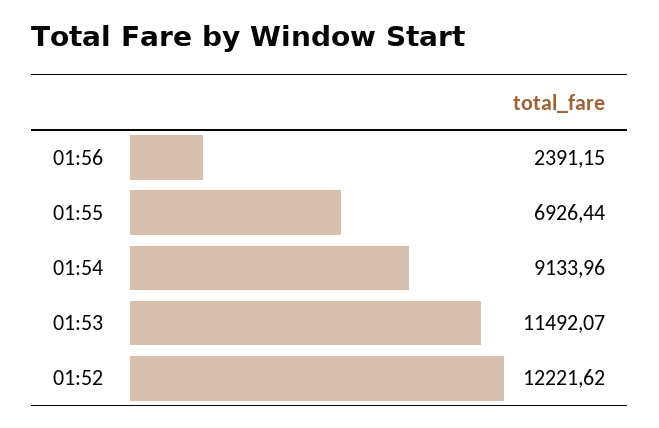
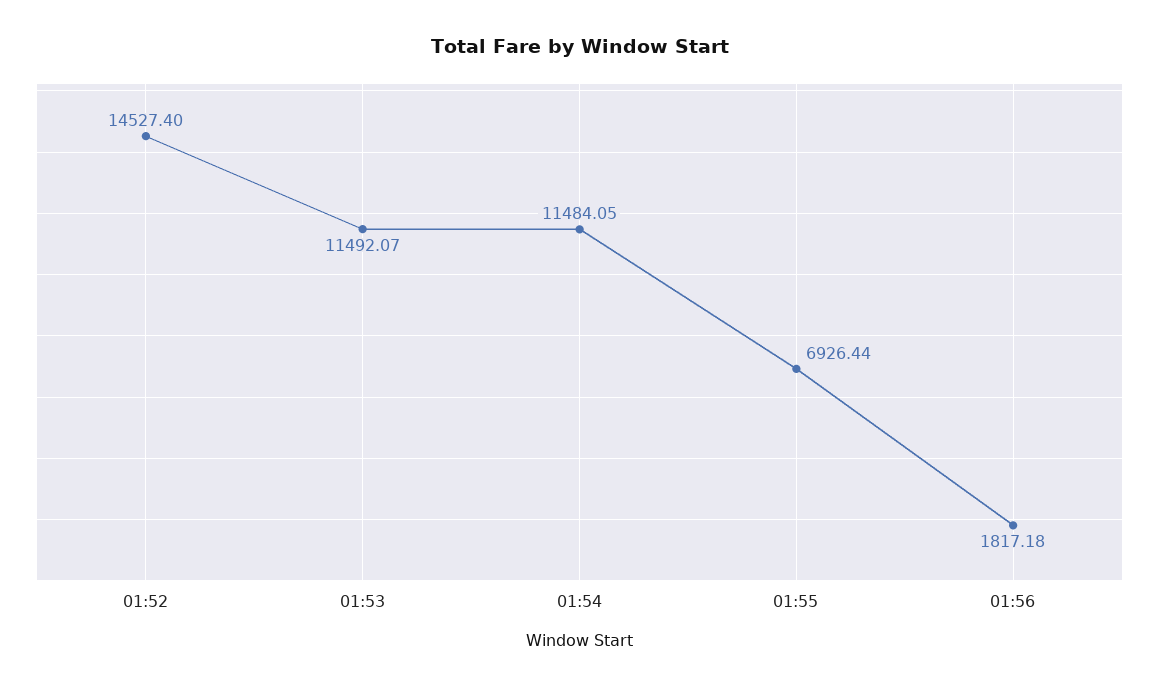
  {
-   "01:56": 2391.15,
+   "01:56": 1817.18,
    "01:55": 6926.44,
-   "01:54": 9133.96,
+   "01:54": 11484.05,
    "01:53": 11492.07,
-   "01:52": 12221.62
+   "01:52": 14527.4
  }

